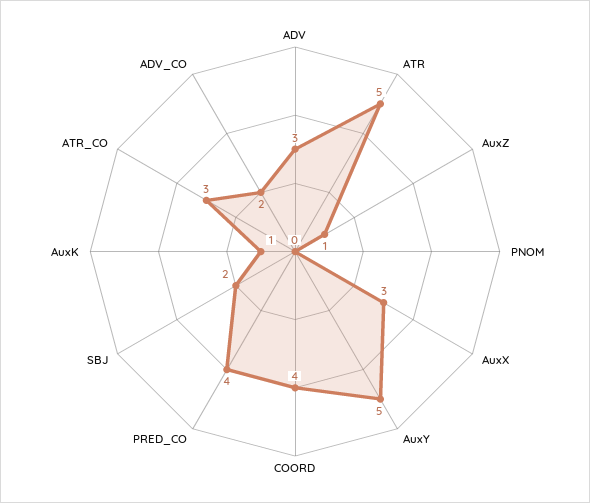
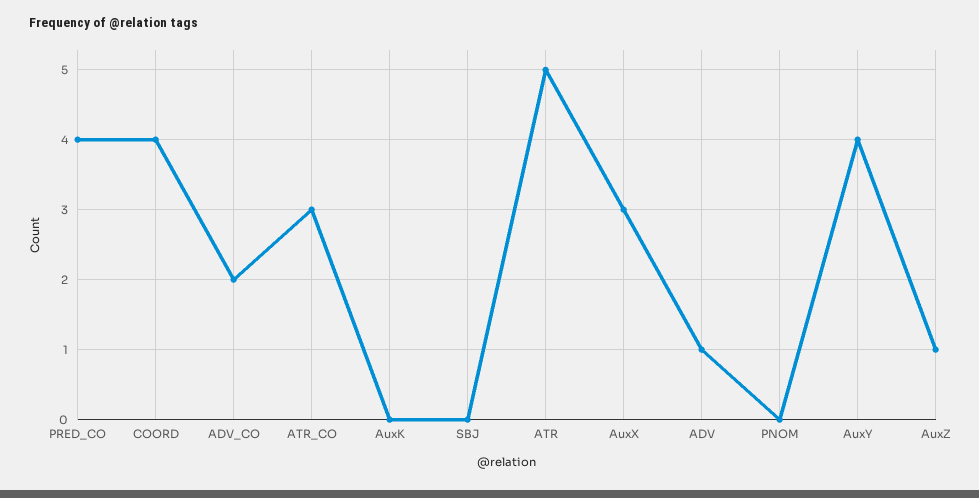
  {
-   "ADV": 3,
+   "ADV": 1,
    "ATR": 5,
    "AuxZ": 1,
    "PNOM": 0,
    "AuxX": 3,
-   "AuxY": 5,
+   "AuxY": 4,
    "COORD": 4,
    "PRED_CO": 4,
-   "SBJ": 2,
+   "SBJ": 0,
-   "AuxK": 1,
+   "AuxK": 0,
    "ATR_CO": 3,
    "ADV_CO": 2
  }

